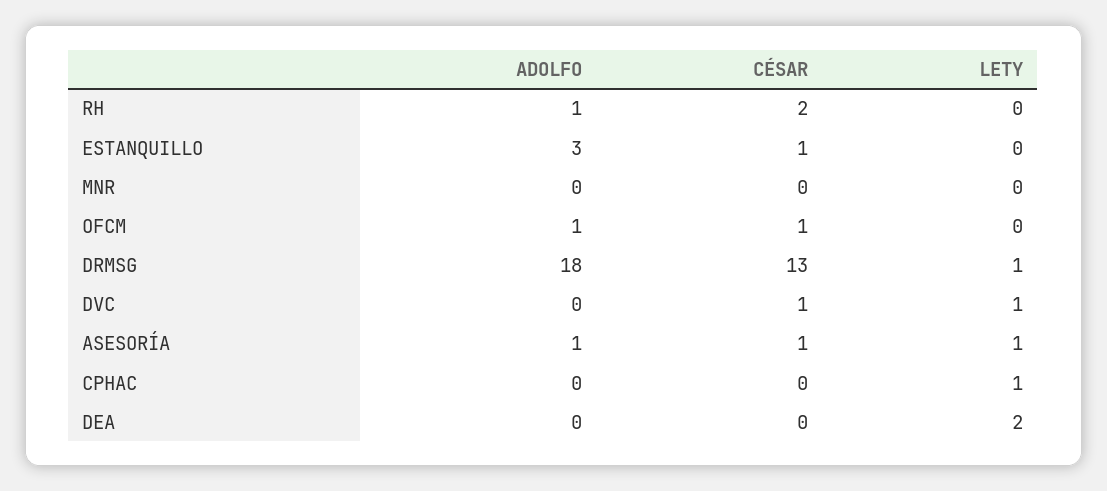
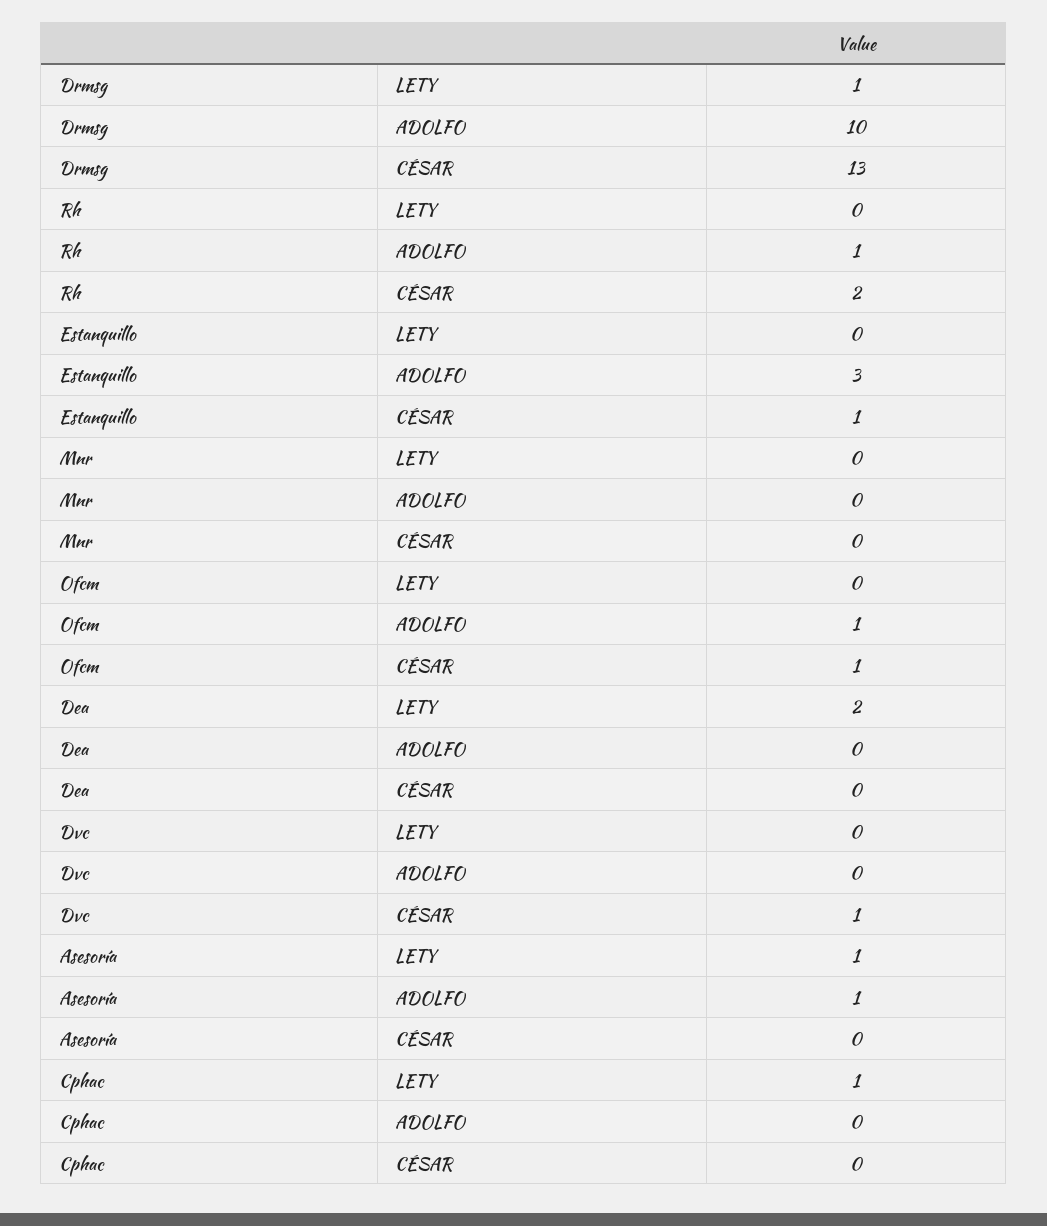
  {
    "ADOLFO": {
      "RH": 1,
      "ESTANQUILLO": 3,
      "MNR": 0,
      "OFCM": 1,
-     "DRMSG": 18,
+     "DRMSG": 10,
      "DVC": 0,
      "ASESORÍA": 1,
      "CPHAC": 0,
      "DEA": 0
    },
    "CÉSAR": {
      "RH": 2,
      "ESTANQUILLO": 1,
      "MNR": 0,
      "OFCM": 1,
      "DRMSG": 13,
      "DVC": 1,
-     "ASESORÍA": 1,
+     "ASESORÍA": 0,
      "CPHAC": 0,
      "DEA": 0
    },
    "LETY": {
      "RH": 0,
      "ESTANQUILLO": 0,
      "MNR": 0,
      "OFCM": 0,
      "DRMSG": 1,
-     "DVC": 1,
+     "DVC": 0,
      "ASESORÍA": 1,
      "CPHAC": 1,
      "DEA": 2
    }
  }

